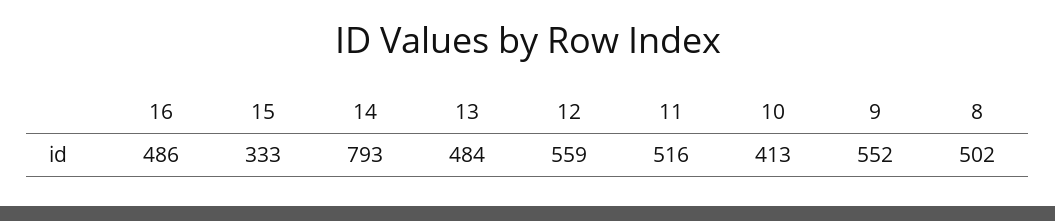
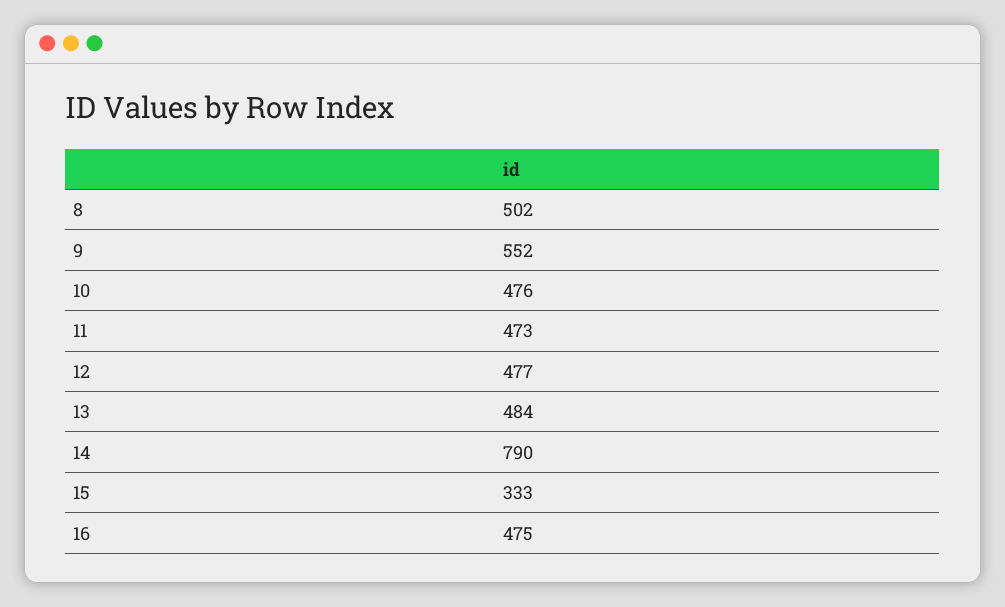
  {
-   "16": 486,
+   "16": 475,
    "15": 333,
-   "14": 793,
+   "14": 790,
    "13": 484,
-   "12": 559,
+   "12": 477,
-   "11": 516,
+   "11": 473,
-   "10": 413,
+   "10": 476,
    "9": 552,
    "8": 502
  }

